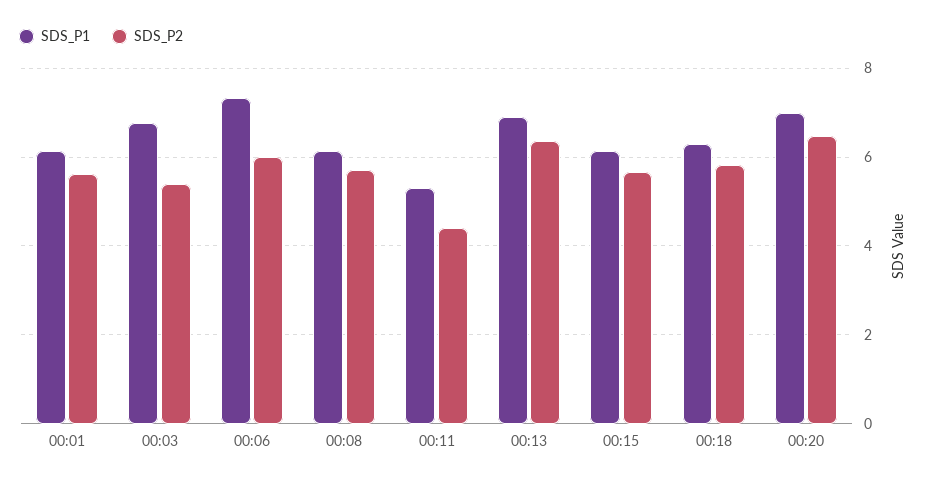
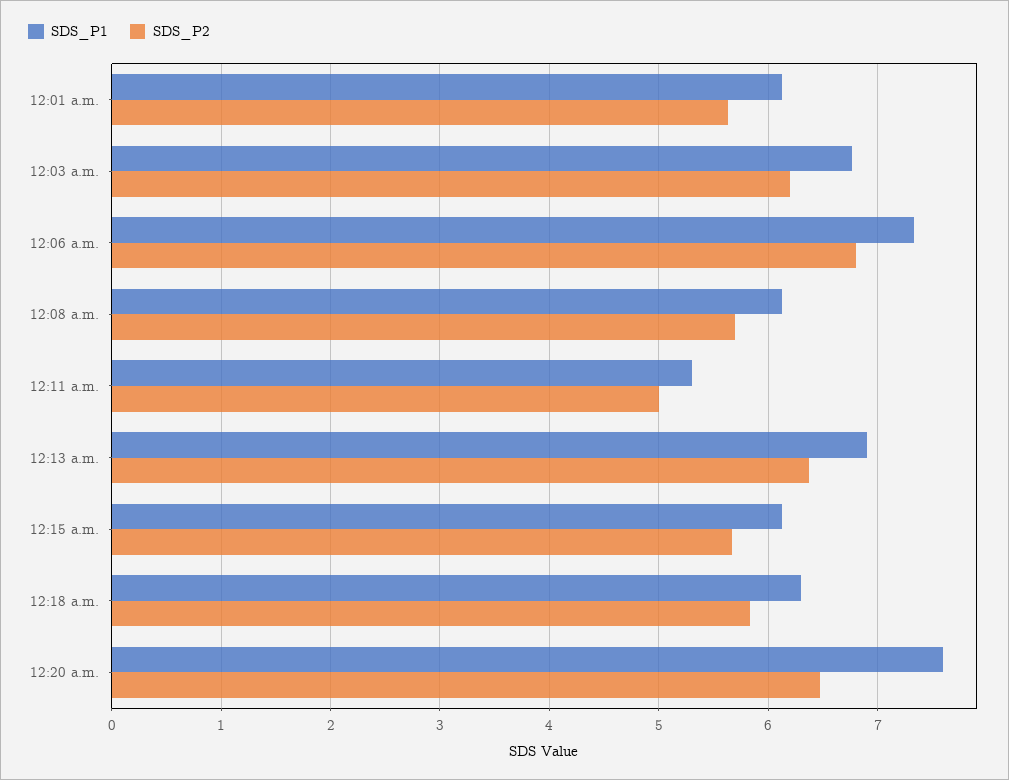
  {
    "SDS_P1": {
      "00:01": 6.1,
      "00:03": 6.8,
      "00:06": 7.3,
      "00:08": 6.1,
      "00:11": 5.3,
      "00:13": 6.9,
      "00:15": 6.1,
      "00:18": 6.3,
-     "00:20": 7
+     "00:20": 7.6
    },
    "SDS_P2": {
      "00:01": 5.6,
-     "00:03": 5.4,
+     "00:03": 6.2,
-     "00:06": 6,
+     "00:06": 6.8,
      "00:08": 5.7,
-     "00:11": 4.4,
+     "00:11": 5,
      "00:13": 6.4,
      "00:15": 5.7,
      "00:18": 5.8,
      "00:20": 6.5
    }
  }

